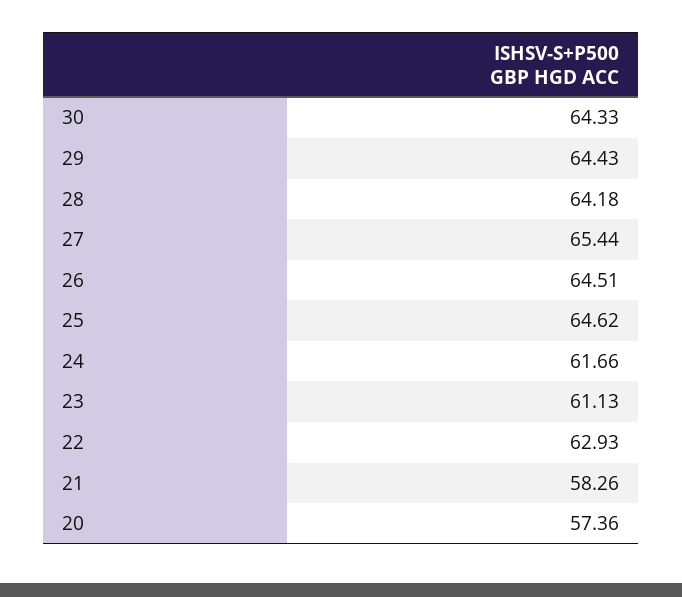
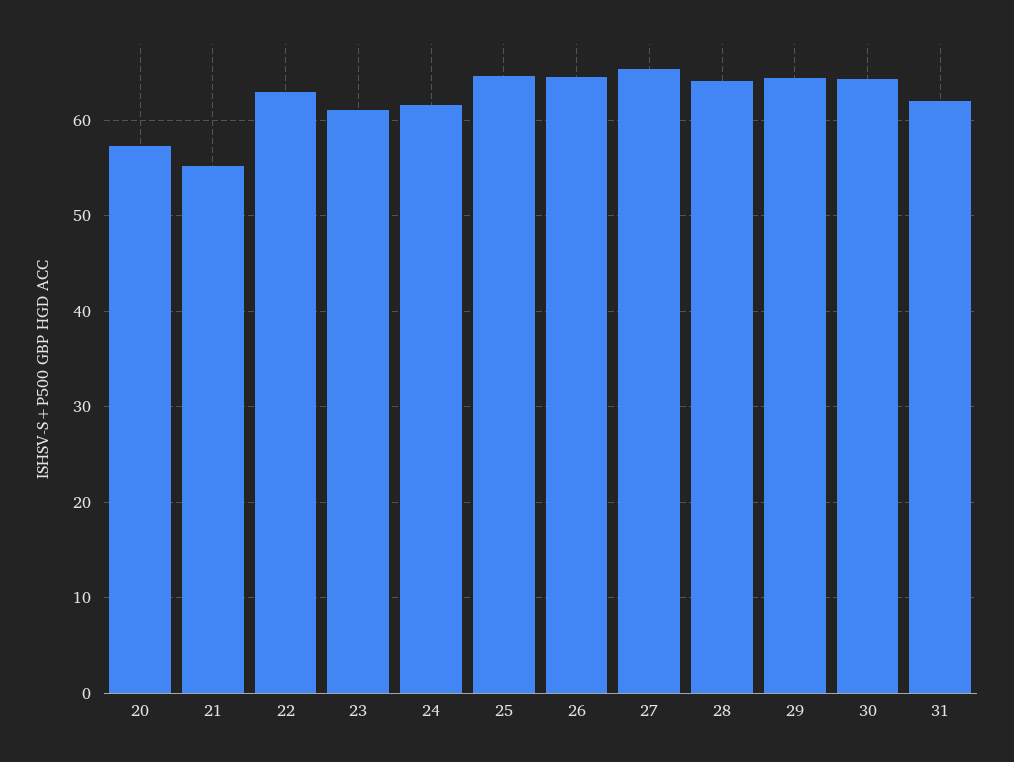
  {
    "30": 64.33,
    "29": 64.43,
    "28": 64.18,
    "27": 65.44,
    "26": 64.51,
    "25": 64.62,
    "24": 61.66,
    "23": 61.13,
    "22": 62.93,
-   "21": 58.26,
+   "21": 55,
-   "20": 57.36
+   "20": 57.36,
+   "31": 62
  }

